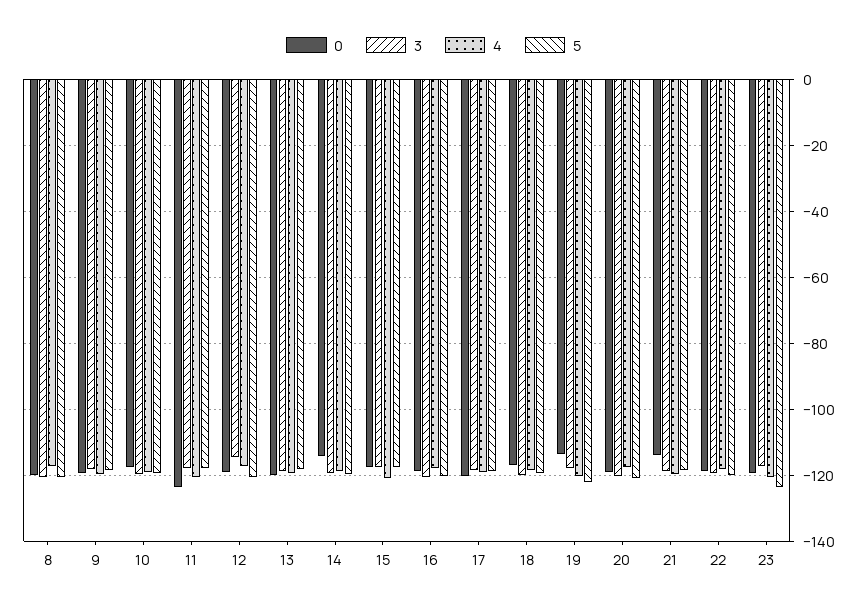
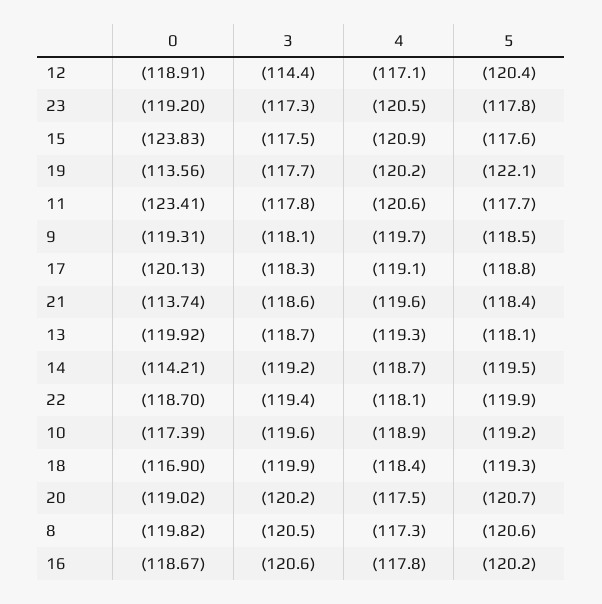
  {
    "0": {
      "8": -119.82,
      "9": -119.31,
      "10": -117.39,
      "11": -123.41,
      "12": -118.91,
      "13": -119.92,
      "14": -114.21,
-     "15": -118,
+     "15": -123.83,
      "16": -118.67,
      "17": -120.13,
      "18": -116.9,
      "19": -113.56,
      "20": -119.02,
      "21": -113.74,
      "22": -118.7,
      "23": -119.2
    },
    "3": {
      "8": -120.5,
      "9": -118.1,
      "10": -119.6,
      "11": -117.8,
      "12": -114.4,
      "13": -118.7,
      "14": -119.2,
      "15": -117.5,
      "16": -120.6,
      "17": -118.3,
      "18": -119.9,
      "19": -117.7,
      "20": -120.2,
      "21": -118.6,
      "22": -119.4,
      "23": -117.3
    },
    "4": {
      "8": -117.3,
      "9": -119.7,
      "10": -118.9,
      "11": -120.6,
      "12": -117.1,
      "13": -119.3,
      "14": -118.7,
      "15": -120.9,
      "16": -117.8,
      "17": -119.1,
      "18": -118.4,
      "19": -120.2,
      "20": -117.5,
      "21": -119.6,
      "22": -118.1,
      "23": -120.5
    },
    "5": {
      "8": -120.6,
      "9": -118.5,
      "10": -119.2,
      "11": -117.7,
      "12": -120.4,
      "13": -118.1,
      "14": -119.5,
      "15": -117.6,
      "16": -120.2,
      "17": -118.8,
      "18": -119.3,
      "19": -122.1,
      "20": -120.7,
      "21": -118.4,
      "22": -119.9,
-     "23": -124
+     "23": -117.8
    }
  }

